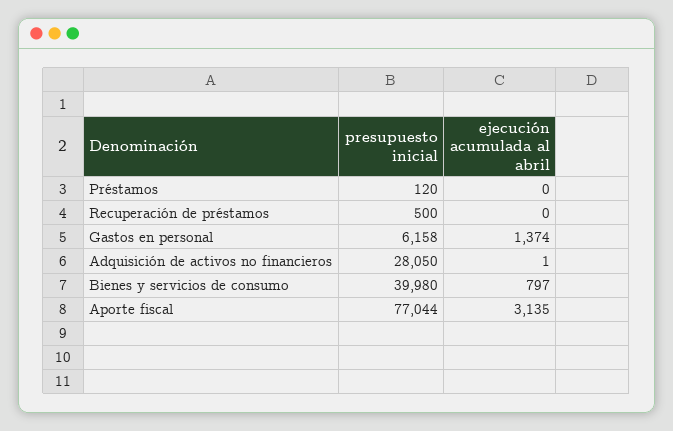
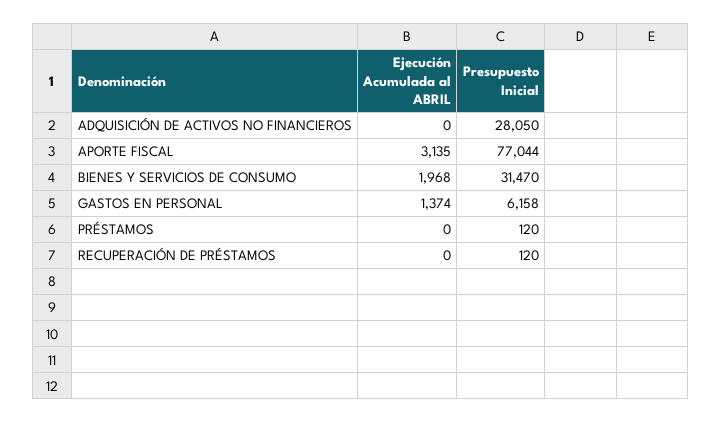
  {
    "presupuesto inicial": {
      "Préstamos": 120,
-     "Recuperación de préstamos": 500,
+     "Recuperación de préstamos": 120,
      "Gastos en personal": 6158,
      "Adquisición de activos no financieros": 28050,
-     "Bienes y servicios de consumo": 39980,
+     "Bienes y servicios de consumo": 31470,
      "Aporte fiscal": 77044
    },
    "ejecución acumulada al abril": {
      "Préstamos": 0,
      "Recuperación de préstamos": 0,
      "Gastos en personal": 1374,
-     "Adquisición de activos no financieros": 1,
+     "Adquisición de activos no financieros": 0,
-     "Bienes y servicios de consumo": 797,
+     "Bienes y servicios de consumo": 1968,
      "Aporte fiscal": 3135
    }
  }

